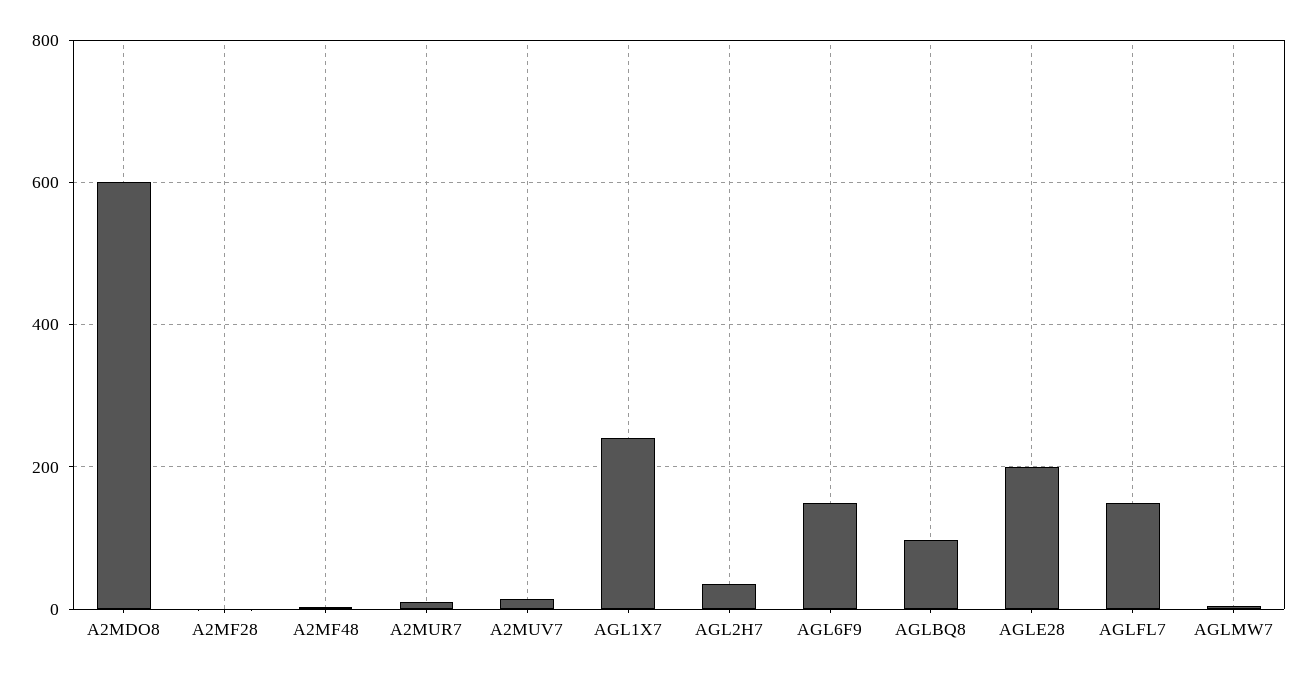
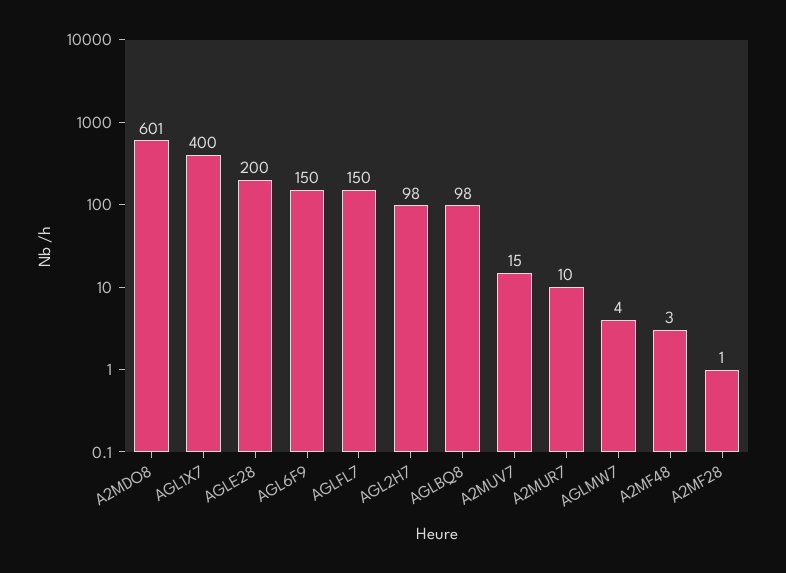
  {
    "A2MDO8": 601,
    "A2MF28": 1,
    "A2MF48": 3,
    "A2MUR7": 10,
    "A2MUV7": 15,
-   "AGL1X7": 240,
+   "AGL1X7": 400,
-   "AGL2H7": 40,
+   "AGL2H7": 98,
    "AGL6F9": 150,
    "AGLBQ8": 98,
    "AGLE28": 200,
    "AGLFL7": 150,
    "AGLMW7": 4
  }

